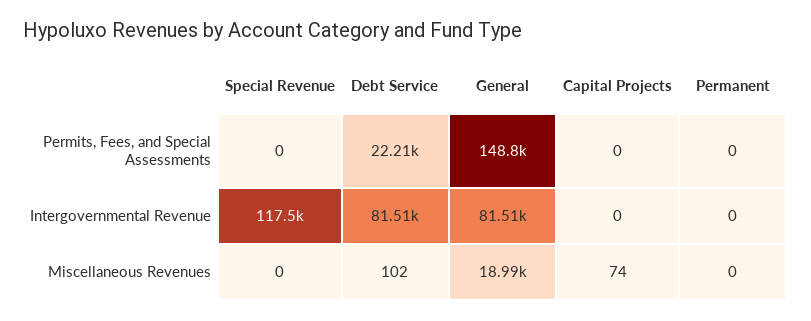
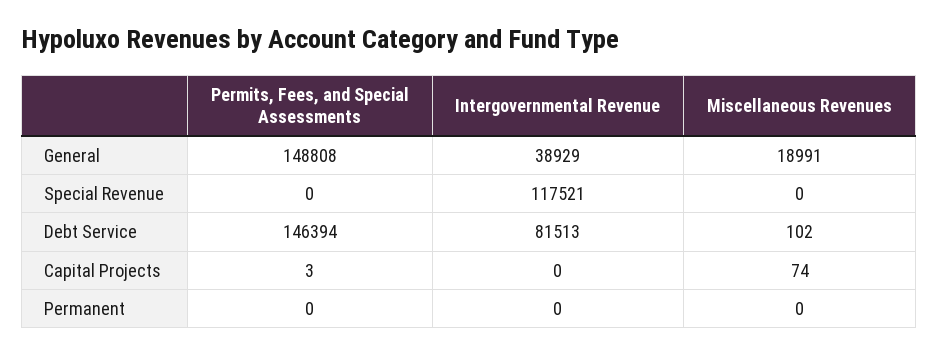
  {
    "Special Revenue": {
      "Permits, Fees, and Special Assessments": 0,
      "Intergovernmental Revenue": 117521,
      "Miscellaneous Revenues": 0
    },
    "Debt Service": {
-     "Permits, Fees, and Special Assessments": 22210,
+     "Permits, Fees, and Special Assessments": 146394,
      "Intergovernmental Revenue": 81513,
      "Miscellaneous Revenues": 102
    },
    "General": {
      "Permits, Fees, and Special Assessments": 148808,
-     "Intergovernmental Revenue": 81510,
+     "Intergovernmental Revenue": 38929,
      "Miscellaneous Revenues": 18991
    },
    "Capital Projects": {
-     "Permits, Fees, and Special Assessments": 0,
+     "Permits, Fees, and Special Assessments": 3,
      "Intergovernmental Revenue": 0,
      "Miscellaneous Revenues": 74
    },
    "Permanent": {
      "Permits, Fees, and Special Assessments": 0,
      "Intergovernmental Revenue": 0,
      "Miscellaneous Revenues": 0
    }
  }

